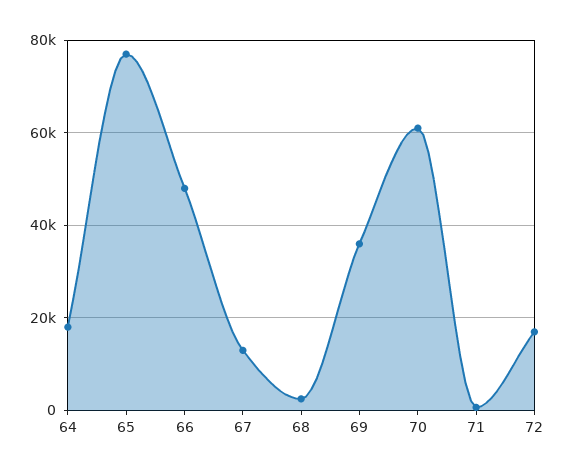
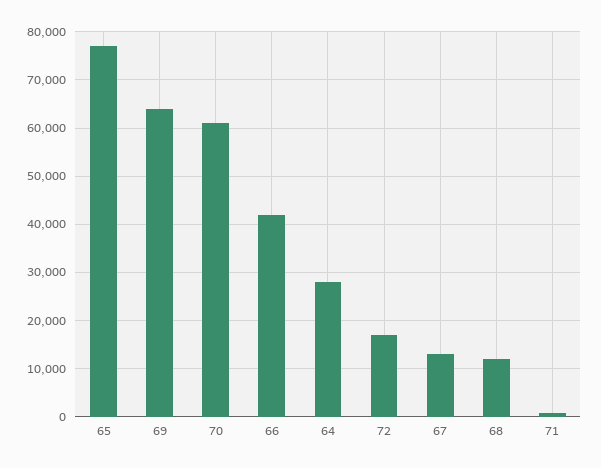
  {
-   "64": 18000,
+   "64": 28000,
    "65": 78000,
-   "66": 48000,
+   "66": 42000,
    "67": 14000,
-   "68": 2000,
+   "68": 12000,
-   "69": 36000,
+   "69": 64000,
    "70": 62000,
    "71": 0,
    "72": 18000
  }

